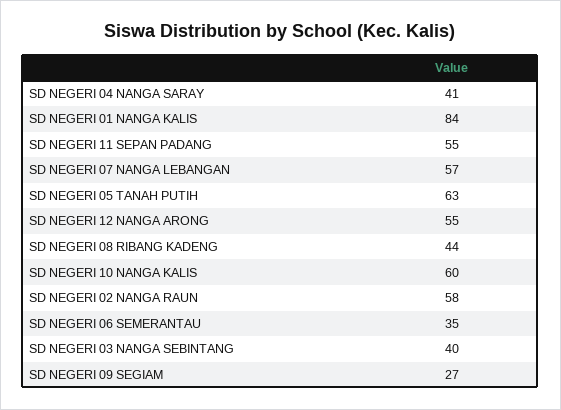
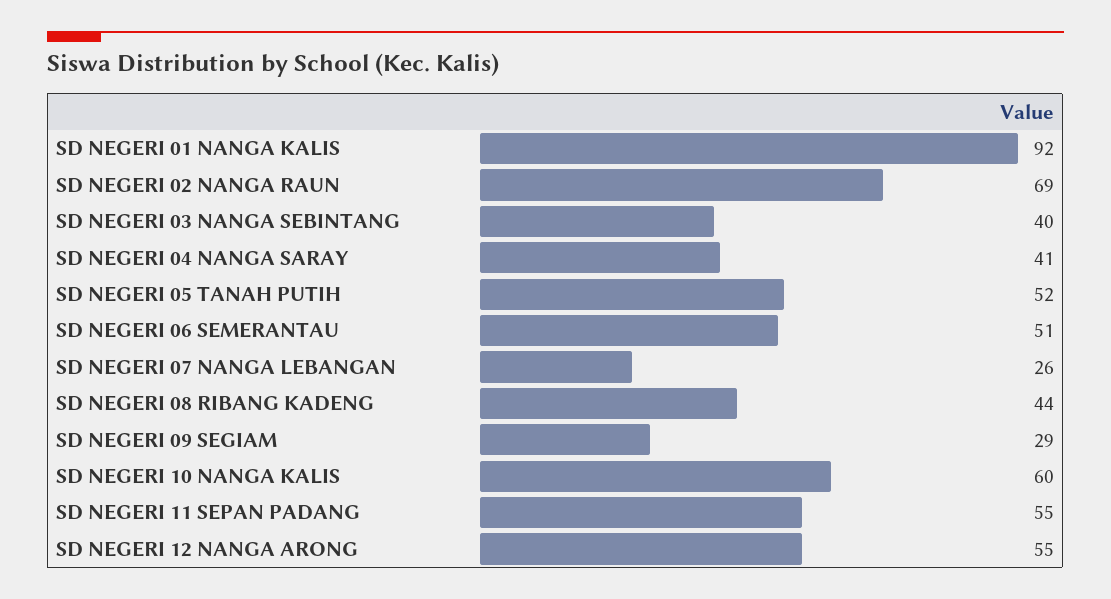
  {
    "SD NEGERI 04 NANGA SARAY": 41,
-   "SD NEGERI 01 NANGA KALIS": 84,
+   "SD NEGERI 01 NANGA KALIS": 92,
    "SD NEGERI 11 SEPAN PADANG": 55,
-   "SD NEGERI 07 NANGA LEBANGAN": 57,
+   "SD NEGERI 07 NANGA LEBANGAN": 26,
-   "SD NEGERI 05 TANAH PUTIH": 63,
+   "SD NEGERI 05 TANAH PUTIH": 52,
    "SD NEGERI 12 NANGA ARONG": 55,
    "SD NEGERI 08 RIBANG KADENG": 44,
    "SD NEGERI 10 NANGA KALIS": 60,
-   "SD NEGERI 02 NANGA RAUN": 58,
+   "SD NEGERI 02 NANGA RAUN": 69,
-   "SD NEGERI 06 SEMERANTAU": 35,
+   "SD NEGERI 06 SEMERANTAU": 51,
    "SD NEGERI 03 NANGA SEBINTANG": 40,
-   "SD NEGERI 09 SEGIAM": 27
+   "SD NEGERI 09 SEGIAM": 29
  }

